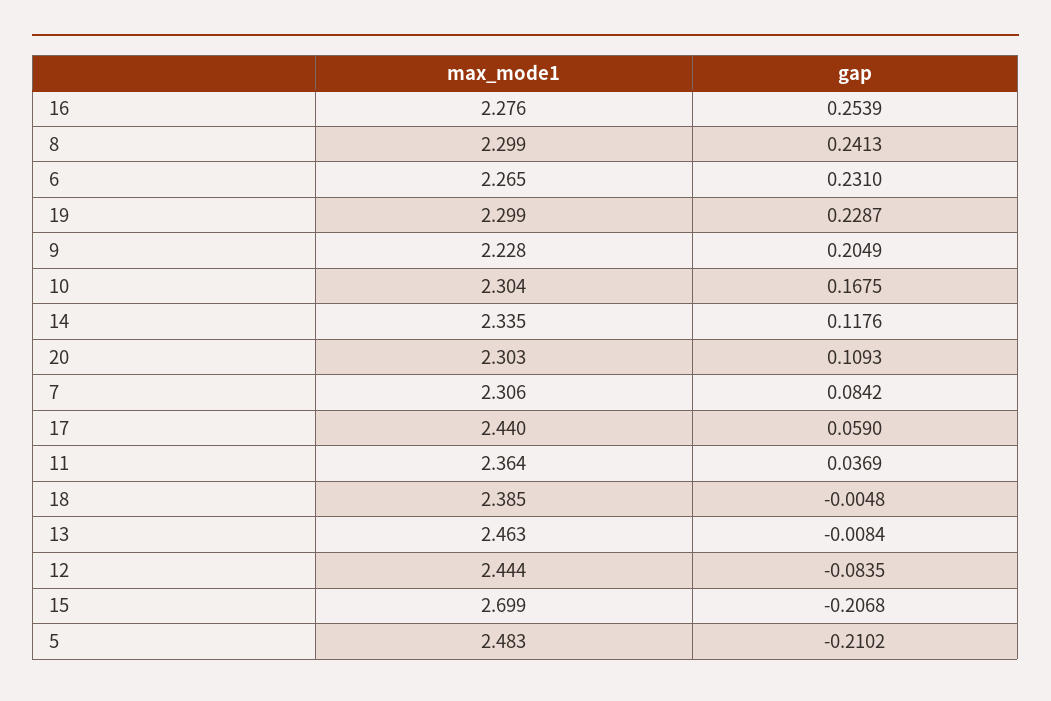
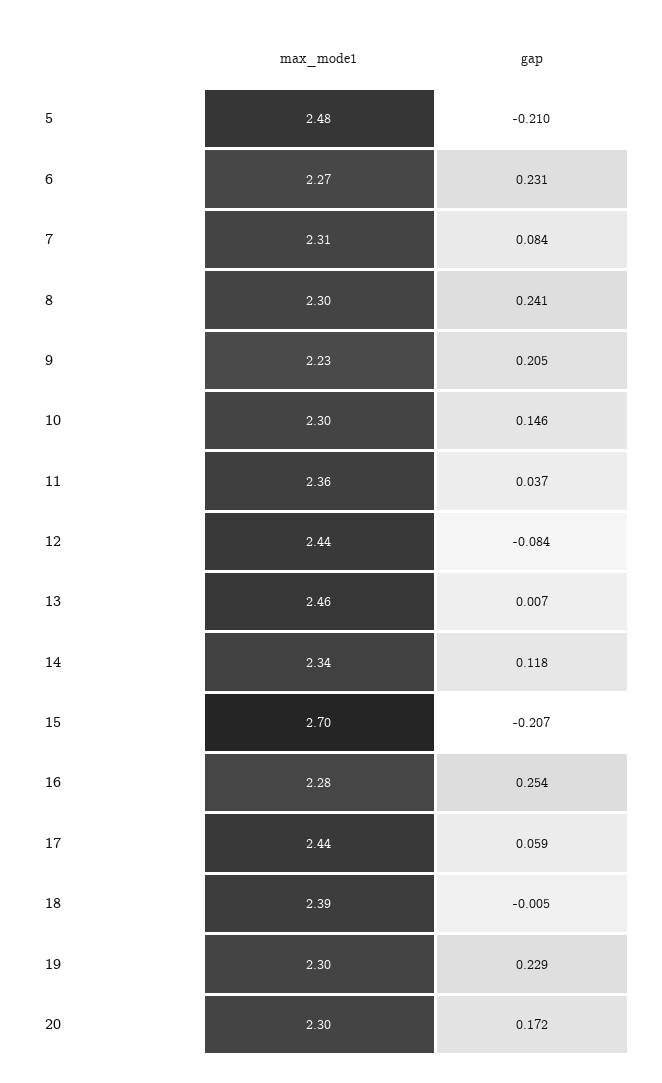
  {
    "max_mode1": {
      "16": 2.276,
      "8": 2.299,
      "6": 2.265,
      "19": 2.299,
      "9": 2.228,
      "10": 2.304,
      "14": 2.335,
      "20": 2.303,
      "7": 2.306,
      "17": 2.44,
      "11": 2.364,
      "18": 2.385,
      "13": 2.463,
      "12": 2.444,
      "15": 2.699,
      "5": 2.483
    },
    "gap": {
      "16": 0.2539,
      "8": 0.2413,
      "6": 0.231,
      "19": 0.2287,
      "9": 0.2049,
-     "10": 0.1675,
+     "10": 0.146,
      "14": 0.1176,
-     "20": 0.1093,
+     "20": 0.172,
      "7": 0.0842,
      "17": 0.059,
      "11": 0.0369,
      "18": -0.0048,
-     "13": -0.0084,
+     "13": 0.007,
      "12": -0.0835,
      "15": -0.2068,
      "5": -0.2102
    }
  }

